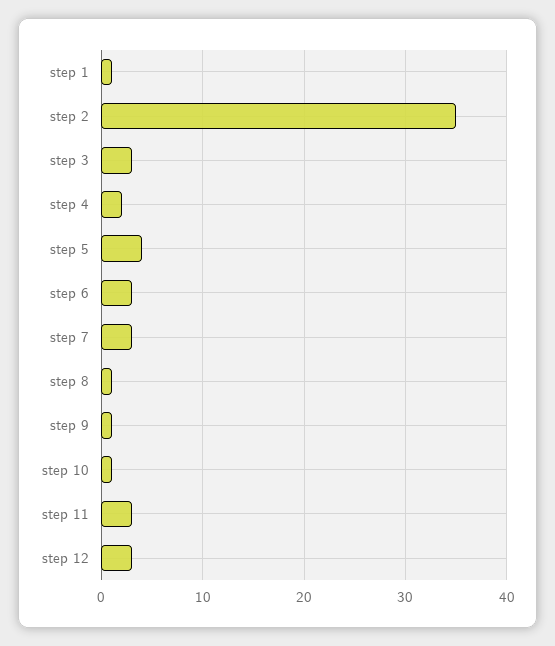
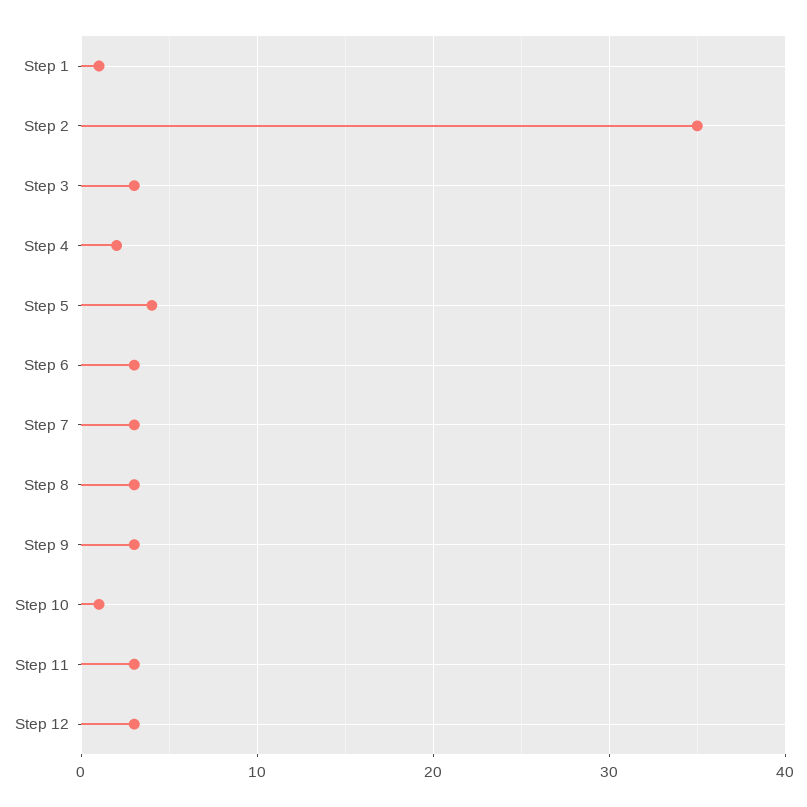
  {
    "step 1": 1,
    "step 2": 35,
    "step 3": 3,
    "step 4": 2,
    "step 5": 4,
    "step 6": 3,
    "step 7": 3,
-   "step 8": 1,
+   "step 8": 3,
-   "step 9": 1,
+   "step 9": 3,
    "step 10": 1,
    "step 11": 3,
    "step 12": 3
  }

